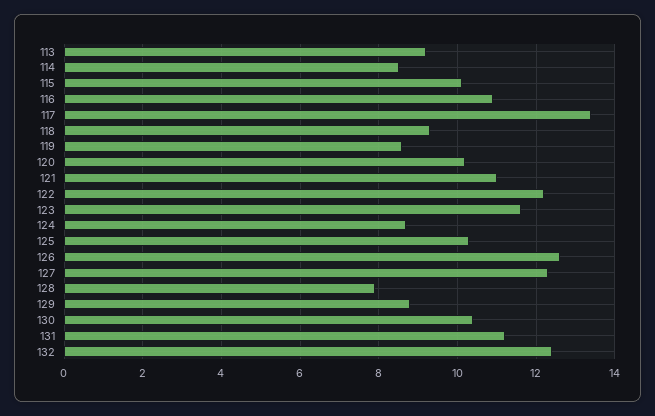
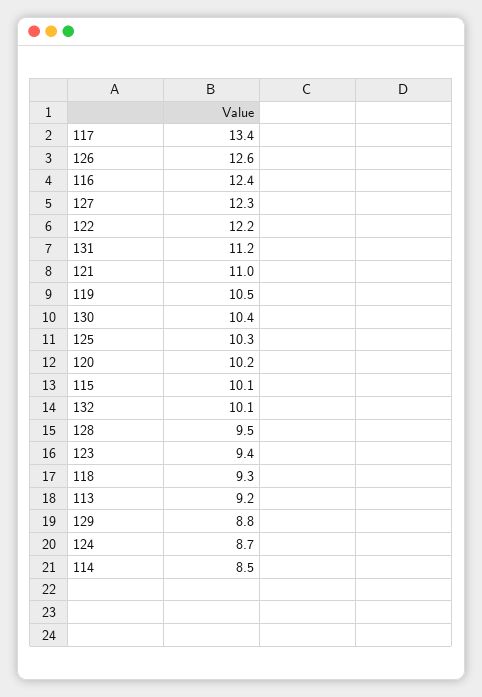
  {
    "113": 9.2,
    "114": 8.5,
    "115": 10.1,
-   "116": 11,
+   "116": 12.4,
    "117": 13.4,
    "118": 9.3,
-   "119": 8.5,
+   "119": 10.5,
    "120": 10.2,
    "121": 11,
    "122": 12.2,
-   "123": 11.5,
+   "123": 9.4,
    "124": 8.7,
    "125": 10.3,
    "126": 12.6,
    "127": 12.3,
-   "128": 8,
+   "128": 9.5,
    "129": 8.8,
    "130": 10.4,
    "131": 11.2,
-   "132": 12.5
+   "132": 10.1
  }

